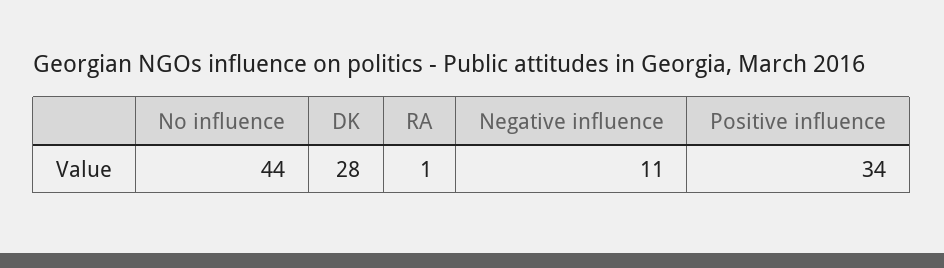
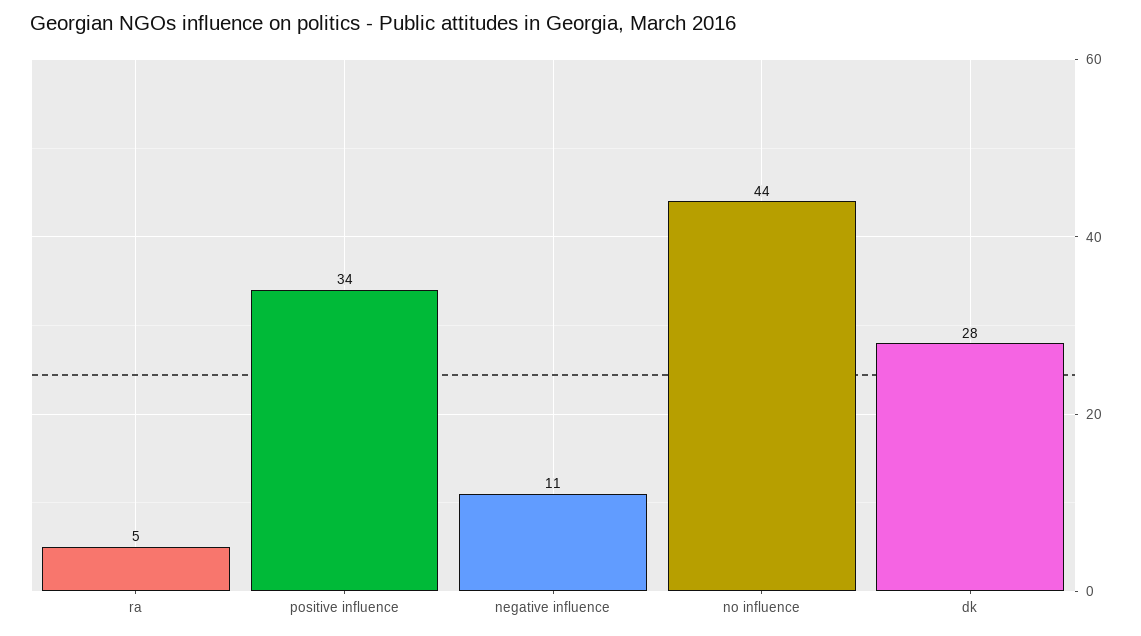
  {
    "No influence": 44,
    "DK": 28,
-   "RA": 1,
+   "RA": 5,
    "Negative influence": 11,
    "Positive influence": 34
  }

